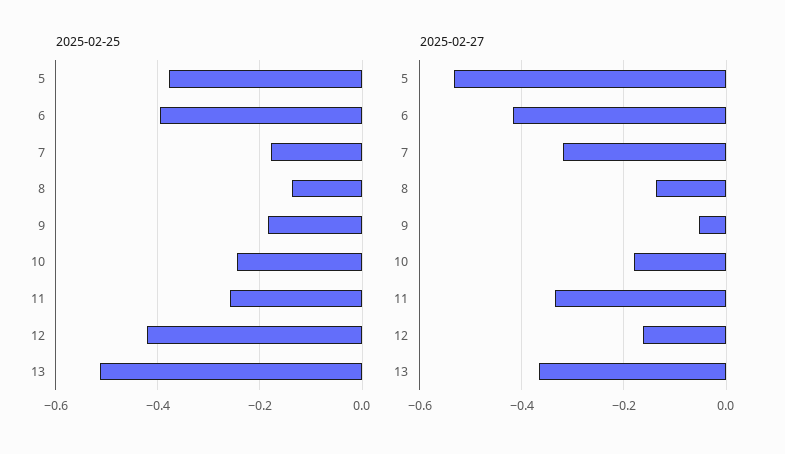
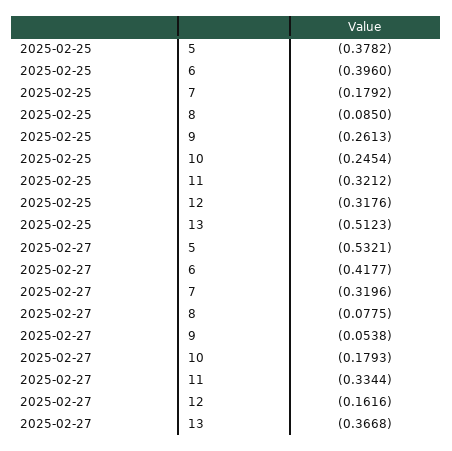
  {
    "2025-02-25": {
      "5": -0.3782,
      "6": -0.396,
      "7": -0.1792,
-     "8": -0.14,
+     "8": -0.085,
-     "9": -0.18,
+     "9": -0.2613,
      "10": -0.2454,
-     "11": -0.26,
+     "11": -0.3212,
-     "12": -0.42,
+     "12": -0.3176,
      "13": -0.5123
    },
    "2025-02-27": {
      "5": -0.5321,
      "6": -0.4177,
      "7": -0.3196,
-     "8": -0.14,
+     "8": -0.0775,
      "9": -0.0538,
      "10": -0.1793,
      "11": -0.3344,
      "12": -0.1616,
      "13": -0.3668
    }
  }

